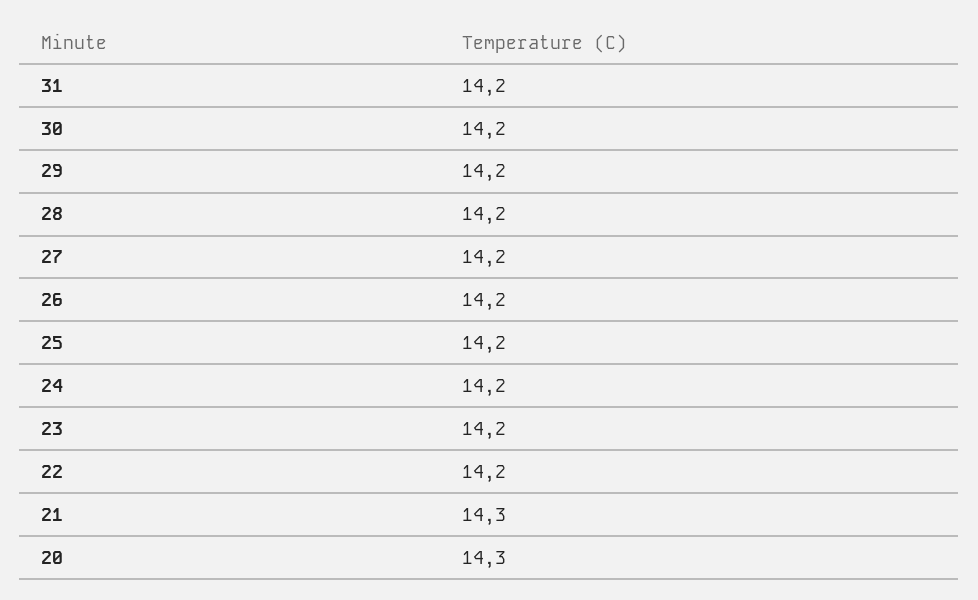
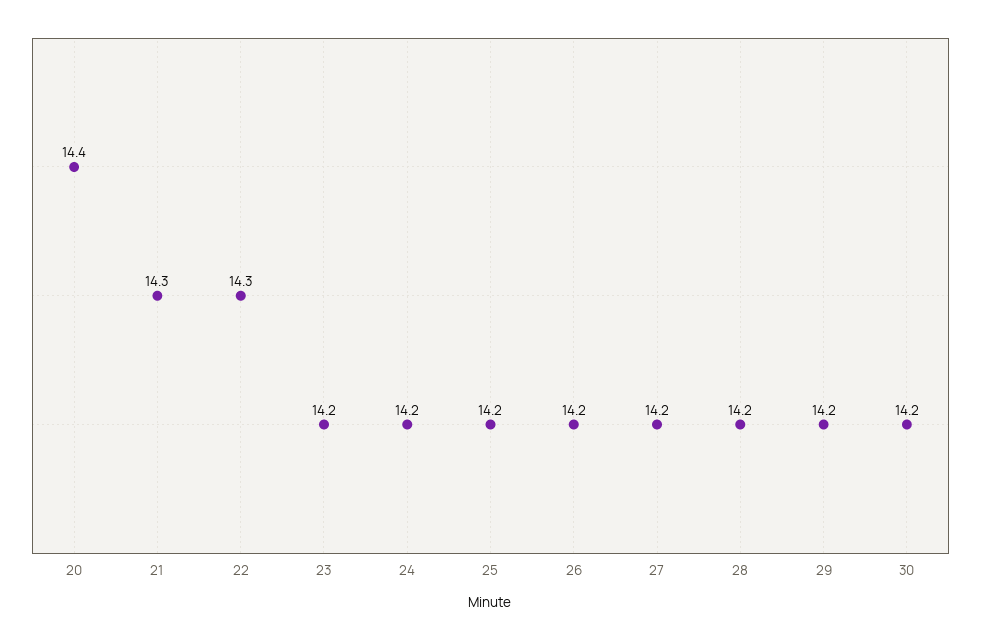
  {
-   "31": 14.2,
    "30": 14.2,
    "29": 14.2,
    "28": 14.2,
    "27": 14.2,
    "26": 14.2,
    "25": 14.2,
    "24": 14.2,
    "23": 14.2,
-   "22": 14.2,
+   "22": 14.3,
    "21": 14.3,
-   "20": 14.3
+   "20": 14.4
  }

